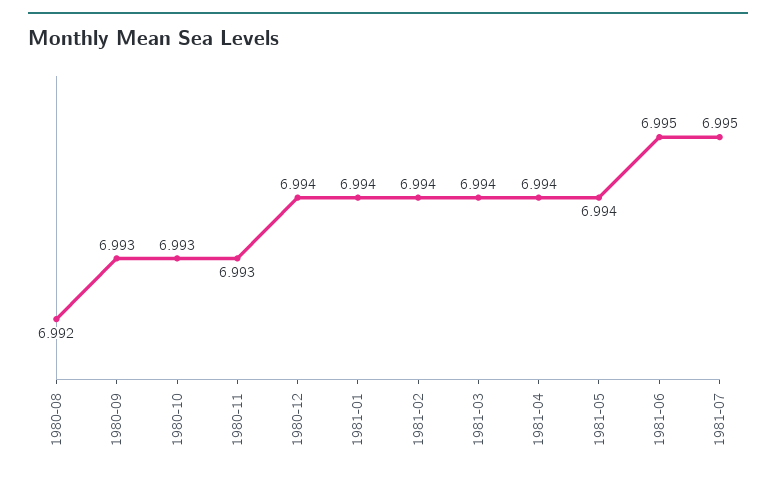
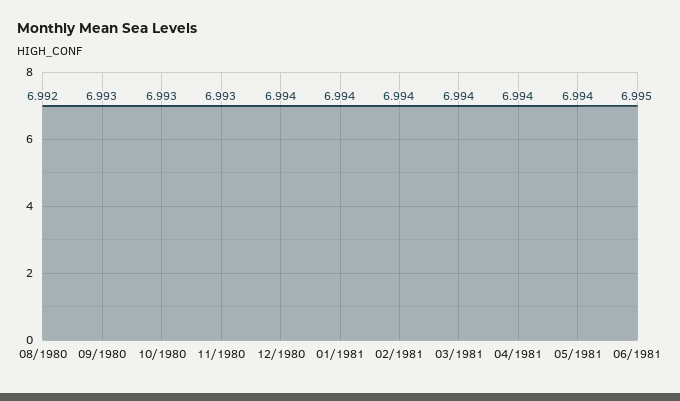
  {
    "1980-08": 6.992,
    "1980-09": 6.993,
    "1980-10": 6.993,
    "1980-11": 6.993,
    "1980-12": 6.994,
    "1981-01": 6.994,
    "1981-02": 6.994,
    "1981-03": 6.994,
    "1981-04": 6.994,
    "1981-05": 6.994,
-   "1981-06": 6.995,
+   "1981-06": 6.995
-   "1981-07": 6.995
  }

